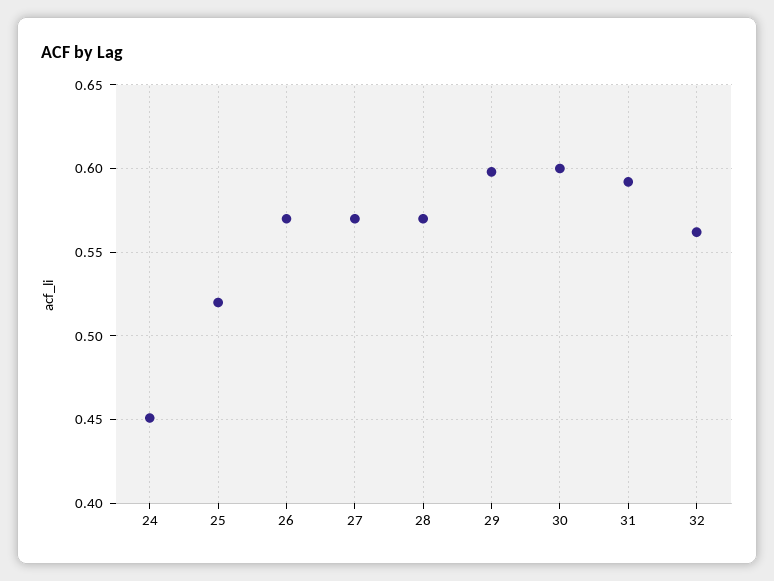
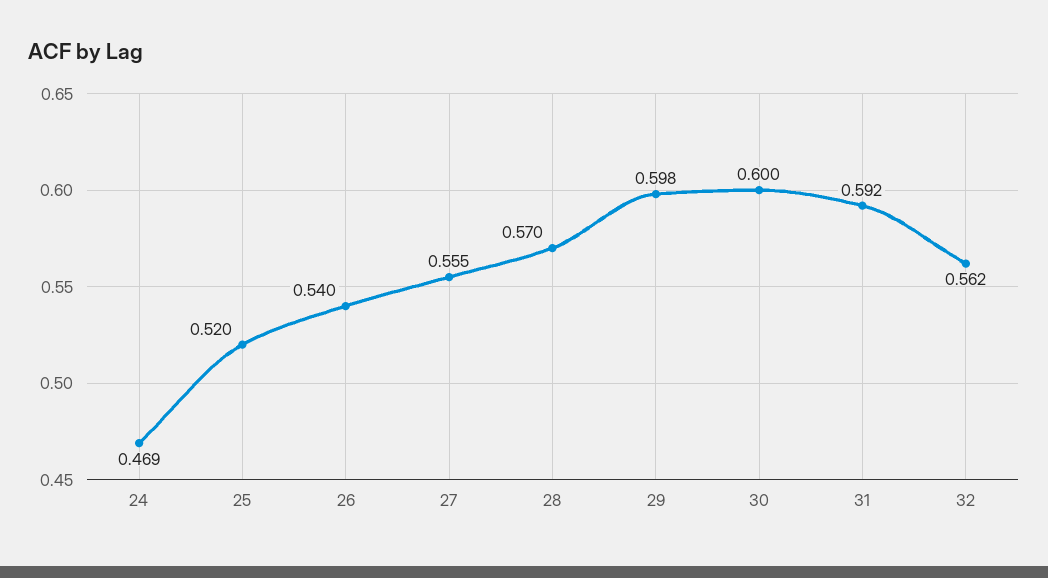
  {
-   "24": 0.45,
+   "24": 0.469,
    "25": 0.52,
-   "26": 0.57,
+   "26": 0.54,
-   "27": 0.57,
+   "27": 0.555,
    "28": 0.57,
    "29": 0.598,
    "30": 0.6,
    "31": 0.592,
    "32": 0.562
  }

